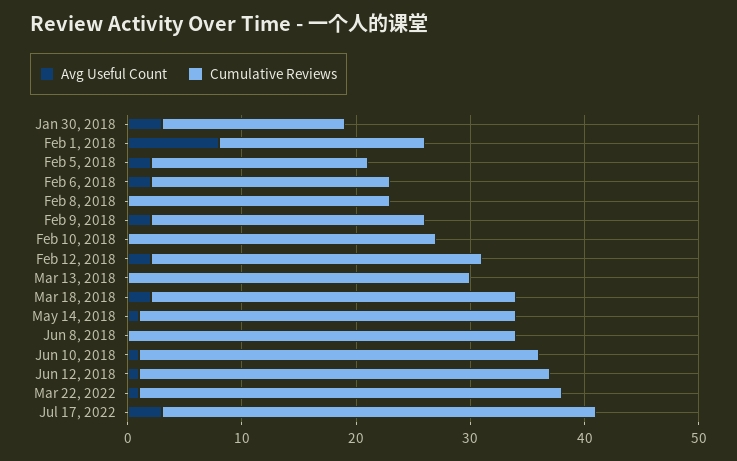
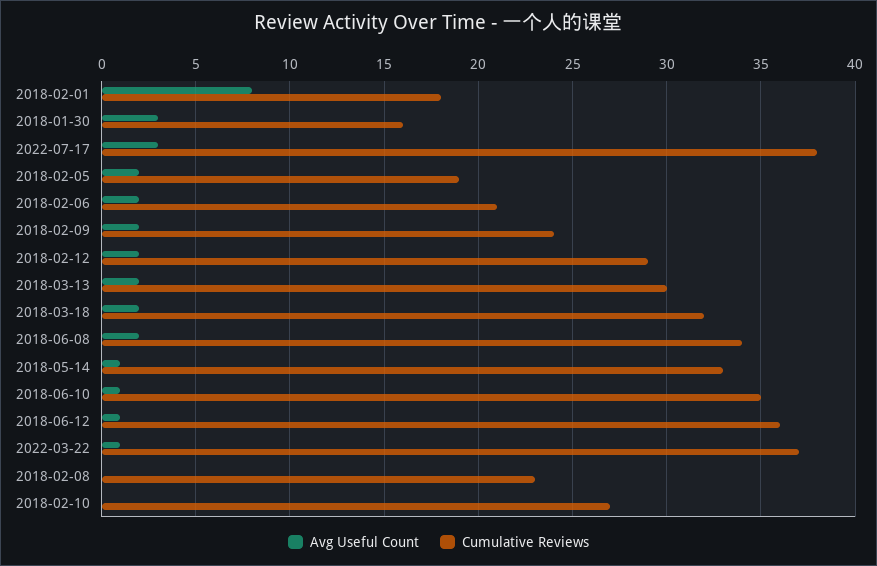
  {
    "Avg Useful Count": {
      "Jan 30, 2018": 3,
      "Feb 1, 2018": 8,
      "Feb 5, 2018": 2,
      "Feb 6, 2018": 2,
      "Feb 8, 2018": 0,
      "Feb 9, 2018": 2,
      "Feb 10, 2018": 0,
      "Feb 12, 2018": 2,
-     "Mar 13, 2018": 0,
+     "Mar 13, 2018": 2,
      "Mar 18, 2018": 2,
      "May 14, 2018": 1,
-     "Jun 8, 2018": 0,
+     "Jun 8, 2018": 2,
      "Jun 10, 2018": 1,
      "Jun 12, 2018": 1,
      "Mar 22, 2022": 1,
      "Jul 17, 2022": 3
    },
    "Cumulative Reviews": {
      "Jan 30, 2018": 16,
      "Feb 1, 2018": 18,
      "Feb 5, 2018": 19,
      "Feb 6, 2018": 21,
      "Feb 8, 2018": 23,
      "Feb 9, 2018": 24,
      "Feb 10, 2018": 27,
      "Feb 12, 2018": 29,
      "Mar 13, 2018": 30,
      "Mar 18, 2018": 32,
      "May 14, 2018": 33,
      "Jun 8, 2018": 34,
      "Jun 10, 2018": 35,
      "Jun 12, 2018": 36,
      "Mar 22, 2022": 37,
      "Jul 17, 2022": 38
    }
  }

